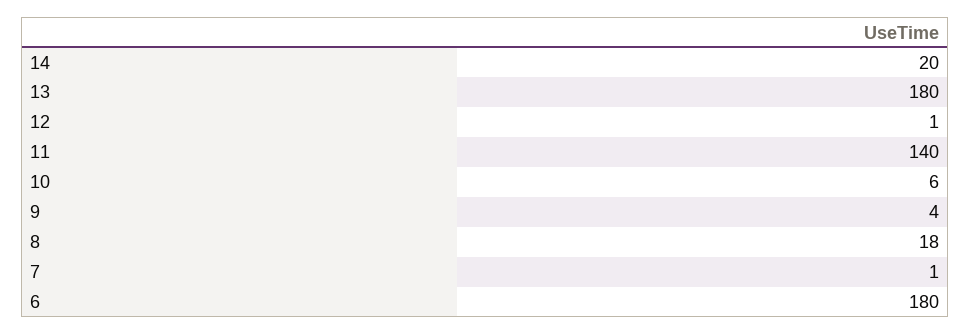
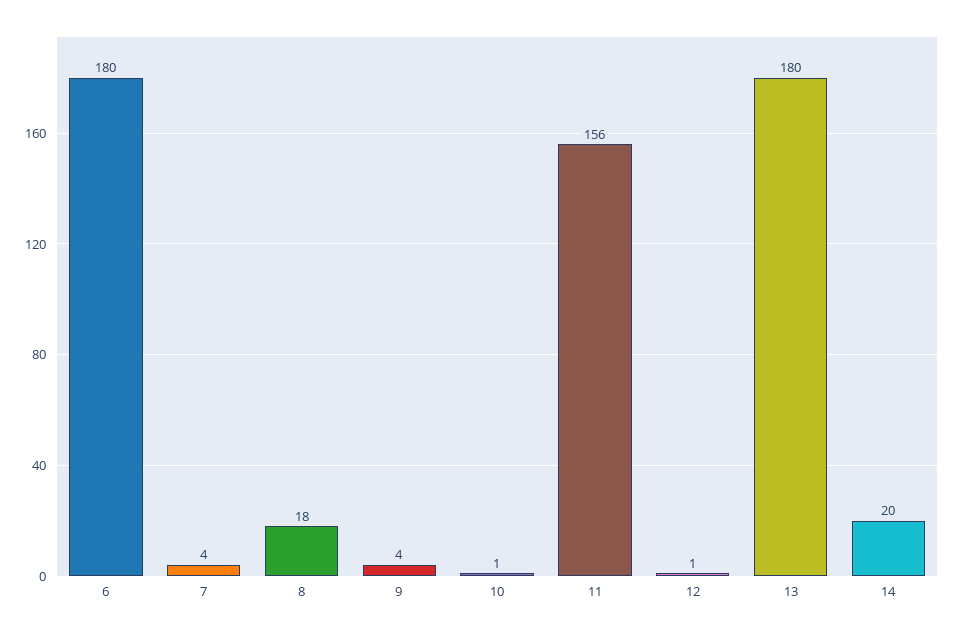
  {
    "14": 20,
    "13": 180,
    "12": 1,
-   "11": 140,
+   "11": 156,
-   "10": 6,
+   "10": 1,
    "9": 4,
    "8": 18,
-   "7": 1,
+   "7": 4,
    "6": 180
  }

